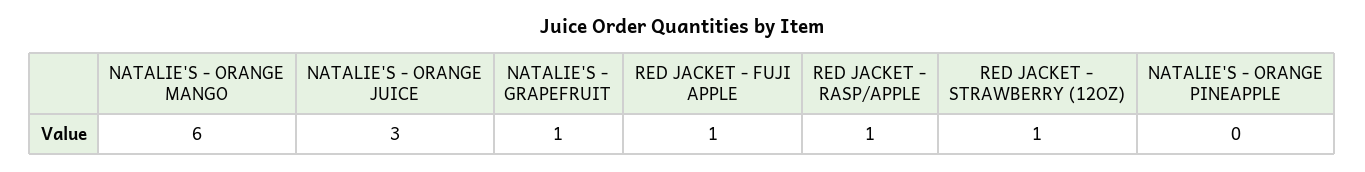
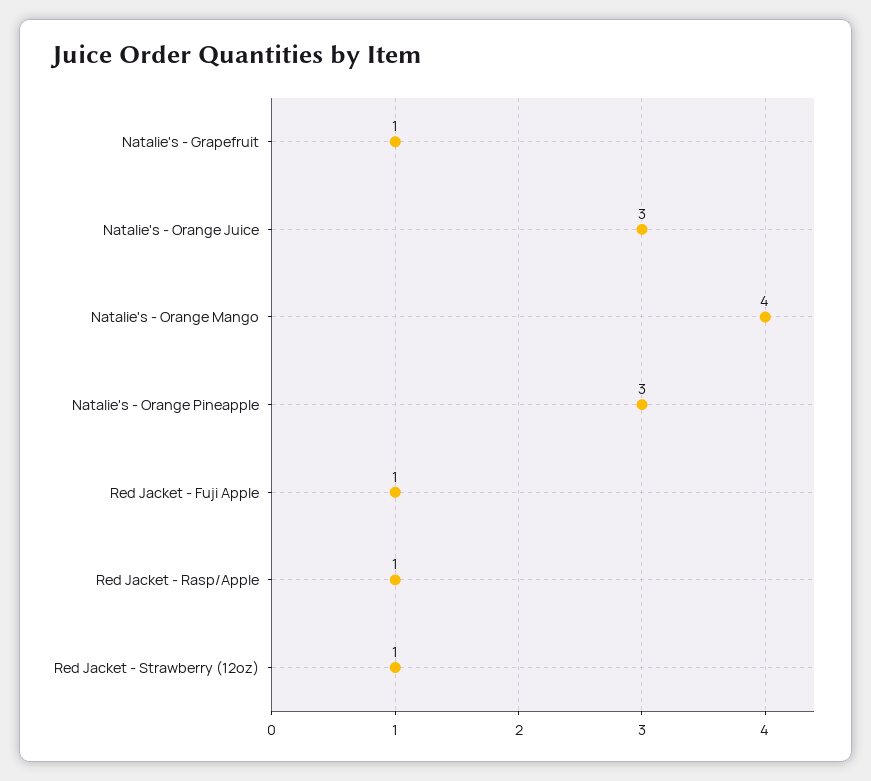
  {
-   "NATALIE'S - ORANGE MANGO": 6,
+   "NATALIE'S - ORANGE MANGO": 4,
    "NATALIE'S - ORANGE JUICE": 3,
    "NATALIE'S - GRAPEFRUIT": 1,
    "RED JACKET - FUJI APPLE": 1,
    "RED JACKET - RASP/APPLE": 1,
    "RED JACKET - STRAWBERRY (12OZ)": 1,
-   "NATALIE'S - ORANGE PINEAPPLE": 0
+   "NATALIE'S - ORANGE PINEAPPLE": 3
  }

